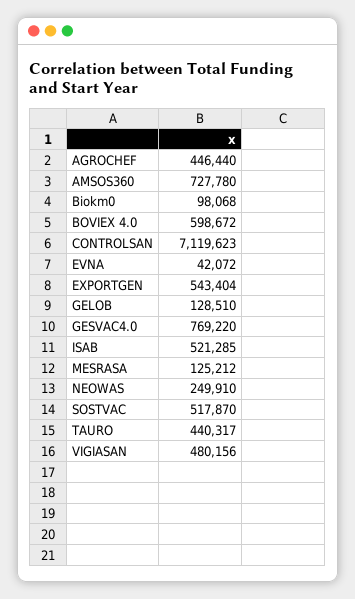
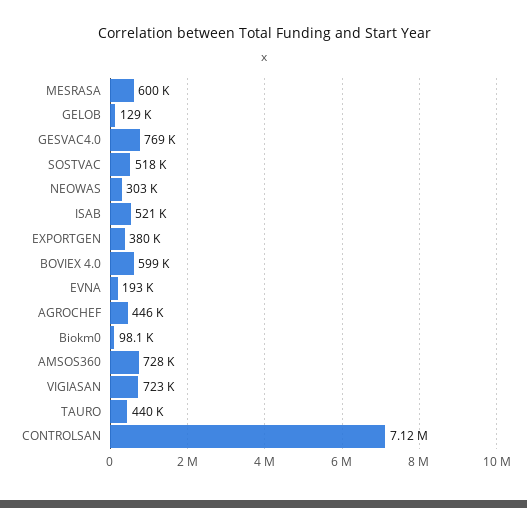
  {
    "AGROCHEF": 446440,
    "AMSOS360": 727780,
    "Biokm0": 98068,
    "BOVIEX 4.0": 598672,
    "CONTROLSAN": 7119623,
-   "EVNA": 42072,
+   "EVNA": 193000,
-   "EXPORTGEN": 543404,
+   "EXPORTGEN": 380000,
    "GELOB": 128510,
    "GESVAC4.0": 769220,
    "ISAB": 521285,
-   "MESRASA": 125212,
+   "MESRASA": 600000,
-   "NEOWAS": 249910,
+   "NEOWAS": 303000,
    "SOSTVAC": 517870,
    "TAURO": 440317,
-   "VIGIASAN": 480156
+   "VIGIASAN": 723000
  }

